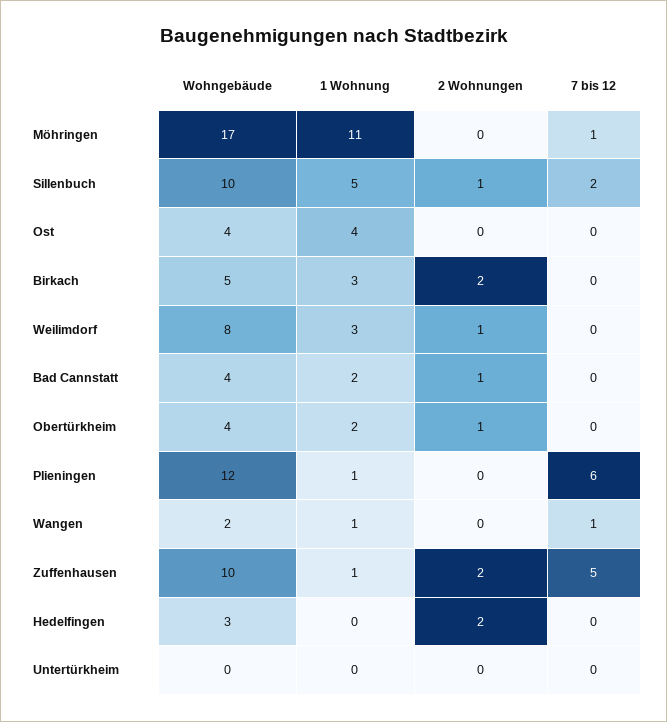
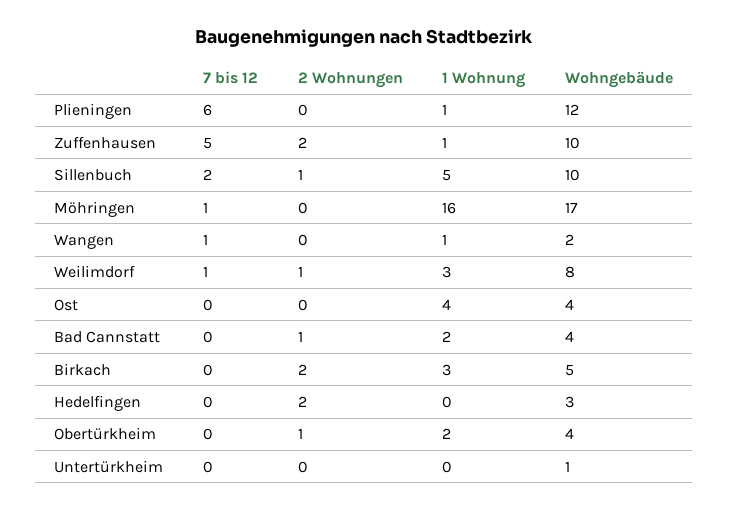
  {
    "Wohngebäude": {
      "Möhringen": 17,
      "Sillenbuch": 10,
      "Ost": 4,
      "Birkach": 5,
      "Weilimdorf": 8,
      "Bad Cannstatt": 4,
      "Obertürkheim": 4,
      "Plieningen": 12,
      "Wangen": 2,
      "Zuffenhausen": 10,
      "Hedelfingen": 3,
-     "Untertürkheim": 0
+     "Untertürkheim": 1
    },
    "1 Wohnung": {
-     "Möhringen": 11,
+     "Möhringen": 16,
      "Sillenbuch": 5,
      "Ost": 4,
      "Birkach": 3,
      "Weilimdorf": 3,
      "Bad Cannstatt": 2,
      "Obertürkheim": 2,
      "Plieningen": 1,
      "Wangen": 1,
      "Zuffenhausen": 1,
      "Hedelfingen": 0,
      "Untertürkheim": 0
    },
    "2 Wohnungen": {
      "Möhringen": 0,
      "Sillenbuch": 1,
      "Ost": 0,
      "Birkach": 2,
      "Weilimdorf": 1,
      "Bad Cannstatt": 1,
      "Obertürkheim": 1,
      "Plieningen": 0,
      "Wangen": 0,
      "Zuffenhausen": 2,
      "Hedelfingen": 2,
      "Untertürkheim": 0
    },
    "7 bis 12": {
      "Möhringen": 1,
      "Sillenbuch": 2,
      "Ost": 0,
      "Birkach": 0,
-     "Weilimdorf": 0,
+     "Weilimdorf": 1,
      "Bad Cannstatt": 0,
      "Obertürkheim": 0,
      "Plieningen": 6,
      "Wangen": 1,
      "Zuffenhausen": 5,
      "Hedelfingen": 0,
      "Untertürkheim": 0
    }
  }

